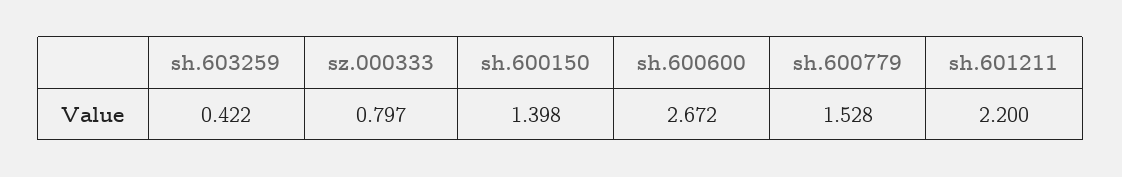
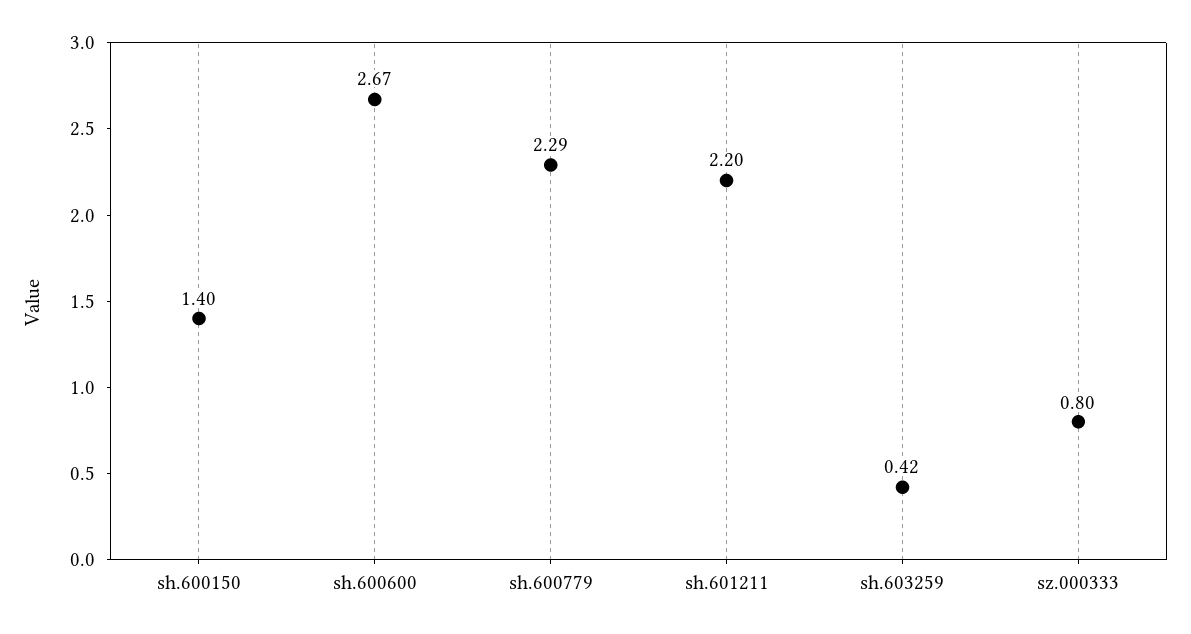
  {
    "sh.603259": 0.422,
    "sz.000333": 0.797,
    "sh.600150": 1.398,
    "sh.600600": 2.672,
-   "sh.600779": 1.528,
+   "sh.600779": 2.29,
    "sh.601211": 2.2
  }

